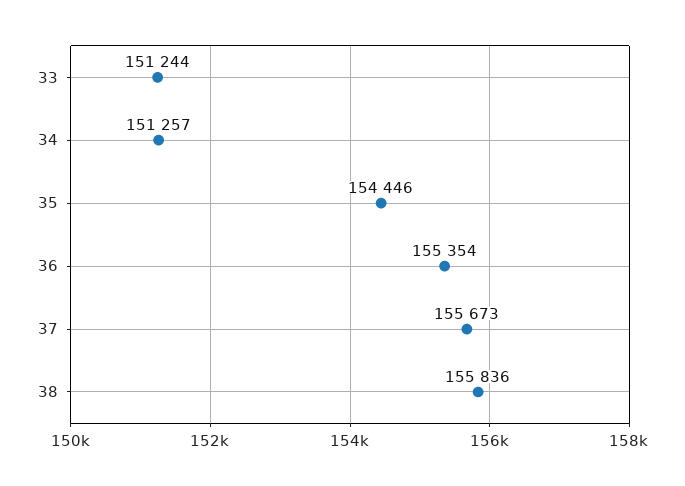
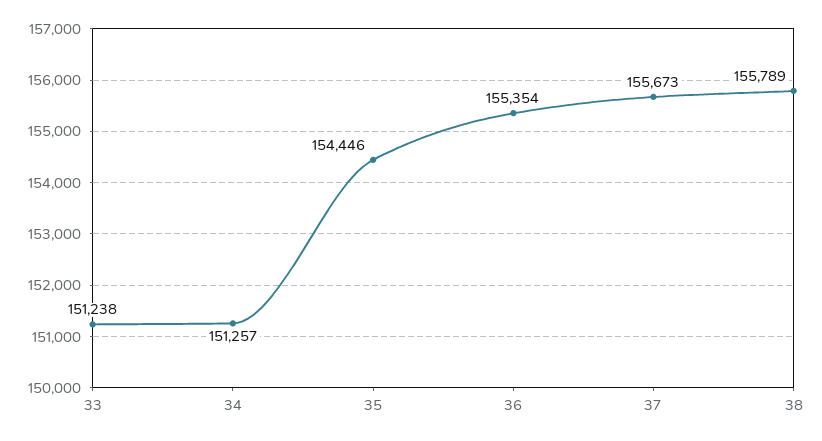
  {
-   "33": 151244,
+   "33": 151238,
    "34": 151257,
    "35": 154446,
    "36": 155354,
    "37": 155673,
-   "38": 155836
+   "38": 155789
  }

